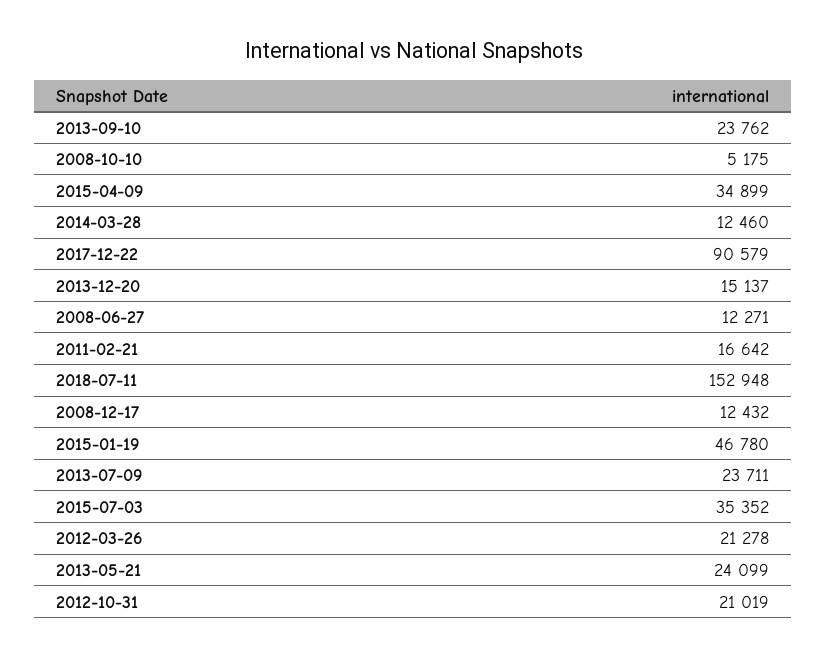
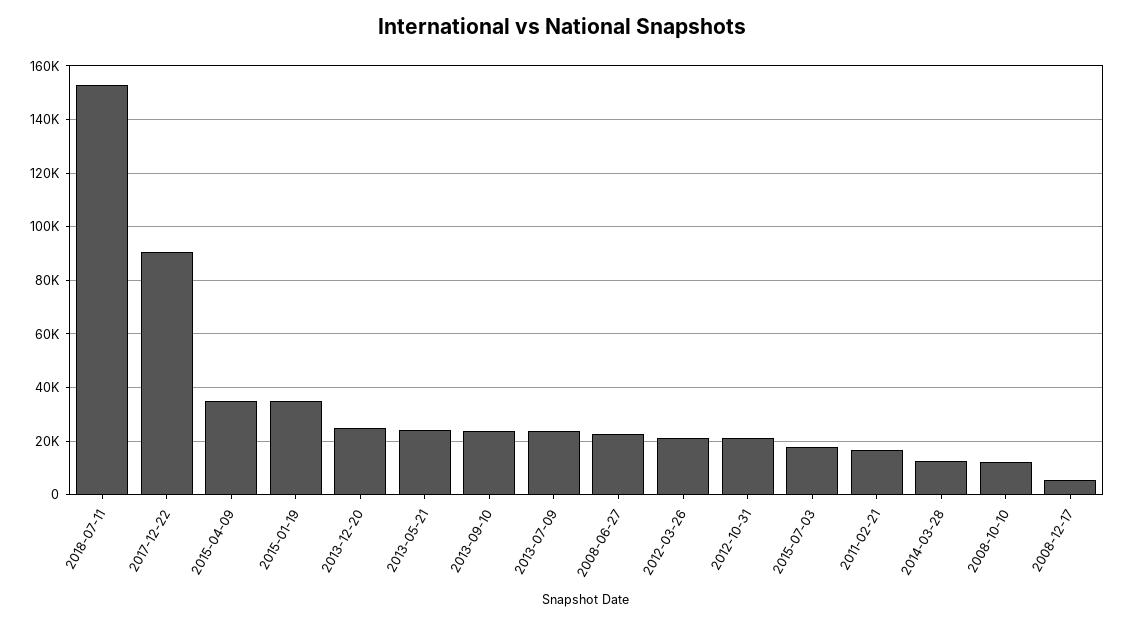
  {
    "2013-09-10": 23762,
-   "2008-10-10": 5175,
+   "2008-10-10": 12500,
    "2015-04-09": 34899,
    "2014-03-28": 12460,
    "2017-12-22": 90579,
-   "2013-12-20": 15137,
+   "2013-12-20": 25000,
-   "2008-06-27": 12271,
+   "2008-06-27": 22500,
    "2011-02-21": 16642,
    "2018-07-11": 152948,
-   "2008-12-17": 12432,
+   "2008-12-17": 5000,
-   "2015-01-19": 46780,
+   "2015-01-19": 35000,
    "2013-07-09": 23711,
-   "2015-07-03": 35352,
+   "2015-07-03": 17500,
    "2012-03-26": 21278,
    "2013-05-21": 24099,
    "2012-10-31": 21019
  }

